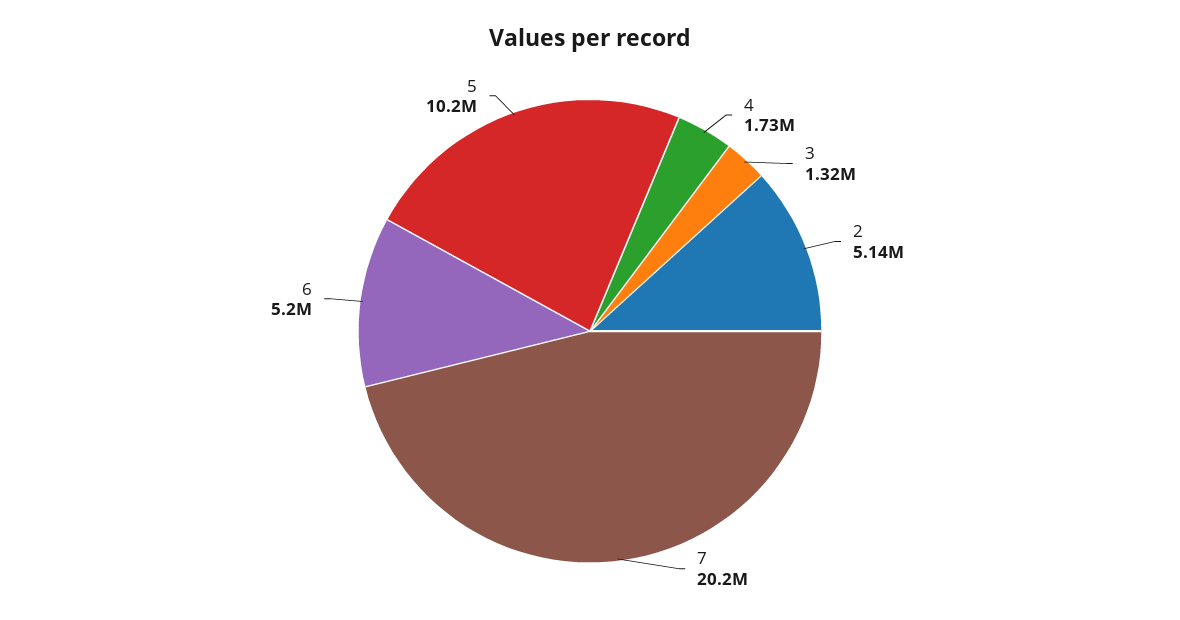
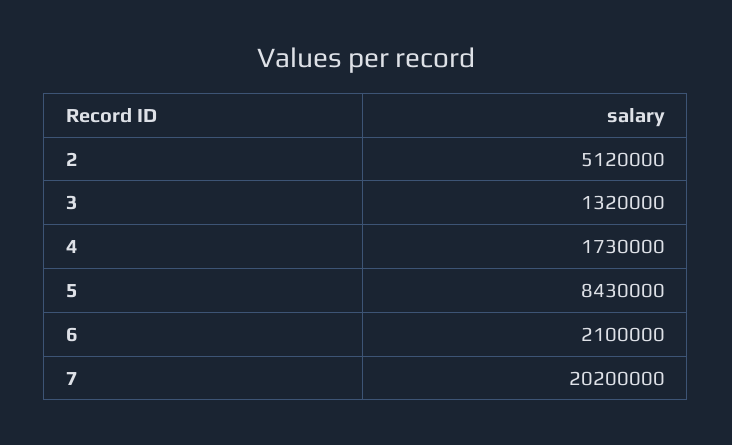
  {
    "4": 1730000,
    "3": 1320000,
-   "2": 5140000,
+   "2": 5120000,
    "7": 20200000,
-   "6": 5200000,
+   "6": 2100000,
-   "5": 10200000
+   "5": 8430000
  }

